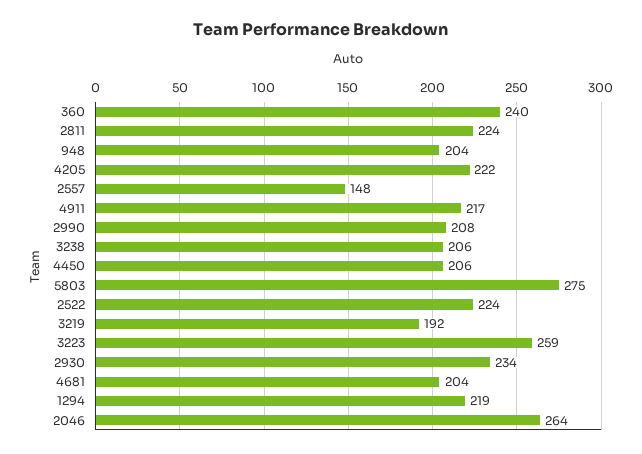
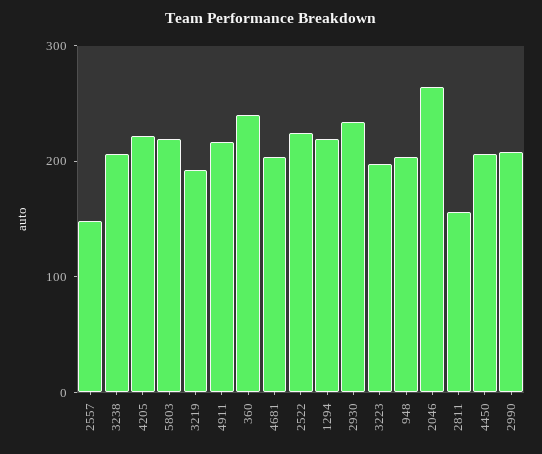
  {
    "360": 240,
-   "2811": 224,
+   "2811": 160,
    "948": 204,
    "4205": 222,
    "2557": 148,
    "4911": 217,
    "2990": 208,
    "3238": 206,
    "4450": 206,
-   "5803": 275,
+   "5803": 220,
    "2522": 224,
    "3219": 192,
-   "3223": 259,
+   "3223": 200,
    "2930": 234,
    "4681": 204,
    "1294": 219,
    "2046": 264
  }

